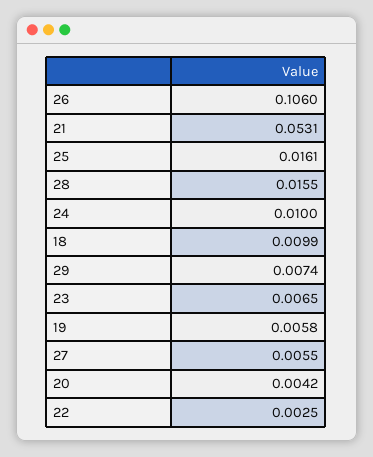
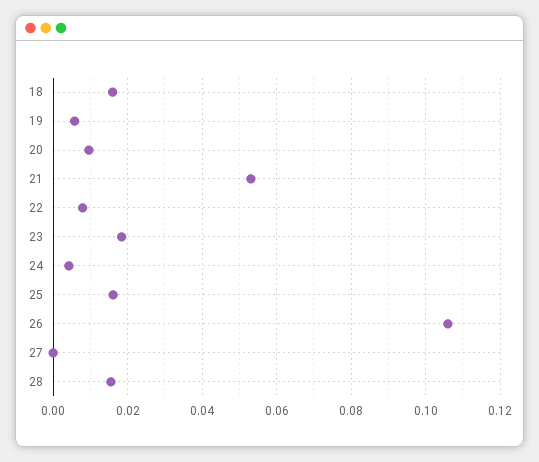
  {
    "26": 0.106,
    "21": 0.0531,
    "25": 0.0161,
    "28": 0.0155,
-   "24": 0.01,
+   "24": 0.004,
-   "18": 0.0099,
+   "18": 0.016,
-   "29": 0.0074,
-   "23": 0.0065,
+   "23": 0.018,
    "19": 0.0058,
-   "27": 0.0055,
+   "27": 0,
-   "20": 0.0042,
+   "20": 0.01,
-   "22": 0.0025
+   "22": 0.008
  }

